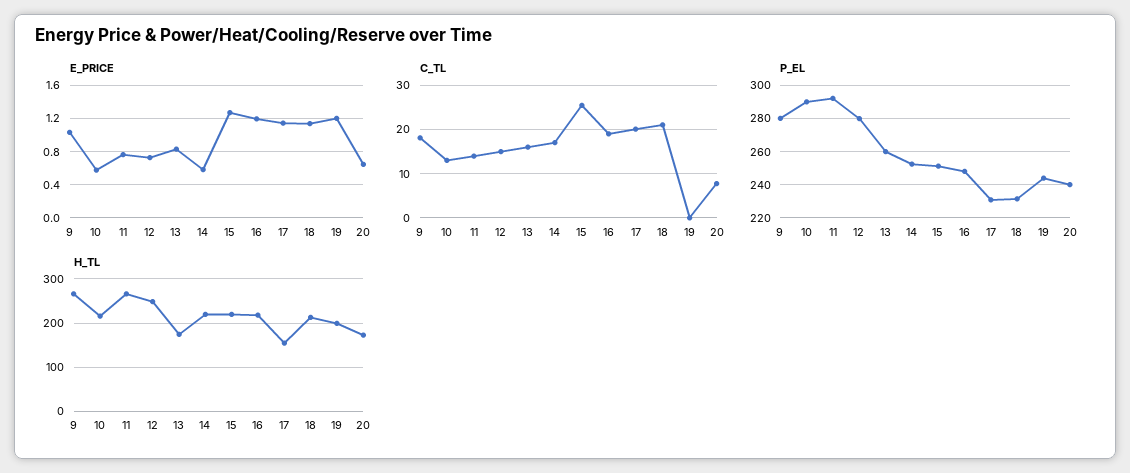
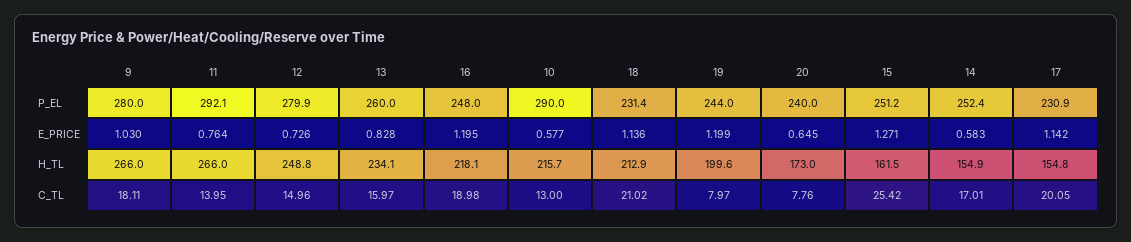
  {
    "E_PRICE": {
      "9": 1.03,
      "10": 0.577,
      "11": 0.764,
      "12": 0.726,
      "13": 0.828,
      "14": 0.583,
      "15": 1.271,
      "16": 1.195,
      "17": 1.142,
      "18": 1.136,
      "19": 1.199,
      "20": 0.645
    },
    "C_TL": {
      "9": 18.11,
      "10": 13,
      "11": 13.95,
      "12": 14.96,
      "13": 15.97,
      "14": 17.01,
      "15": 25.42,
      "16": 18.98,
      "17": 20.05,
      "18": 21.02,
-     "19": 0,
+     "19": 7.97,
      "20": 7.76
    },
    "P_EL": {
      "9": 280,
      "10": 290,
      "11": 292.1,
      "12": 279.9,
      "13": 260,
      "14": 252.4,
      "15": 251.2,
      "16": 248,
      "17": 230.9,
      "18": 231.4,
      "19": 244,
      "20": 240
    },
    "H_TL": {
      "9": 266,
      "10": 215.7,
      "11": 266,
      "12": 248.8,
-     "13": 180,
+     "13": 234.1,
-     "14": 220,
+     "14": 154.9,
-     "15": 220,
+     "15": 161.5,
      "16": 218.1,
      "17": 154.8,
      "18": 212.9,
      "19": 199.6,
      "20": 173
    }
  }

